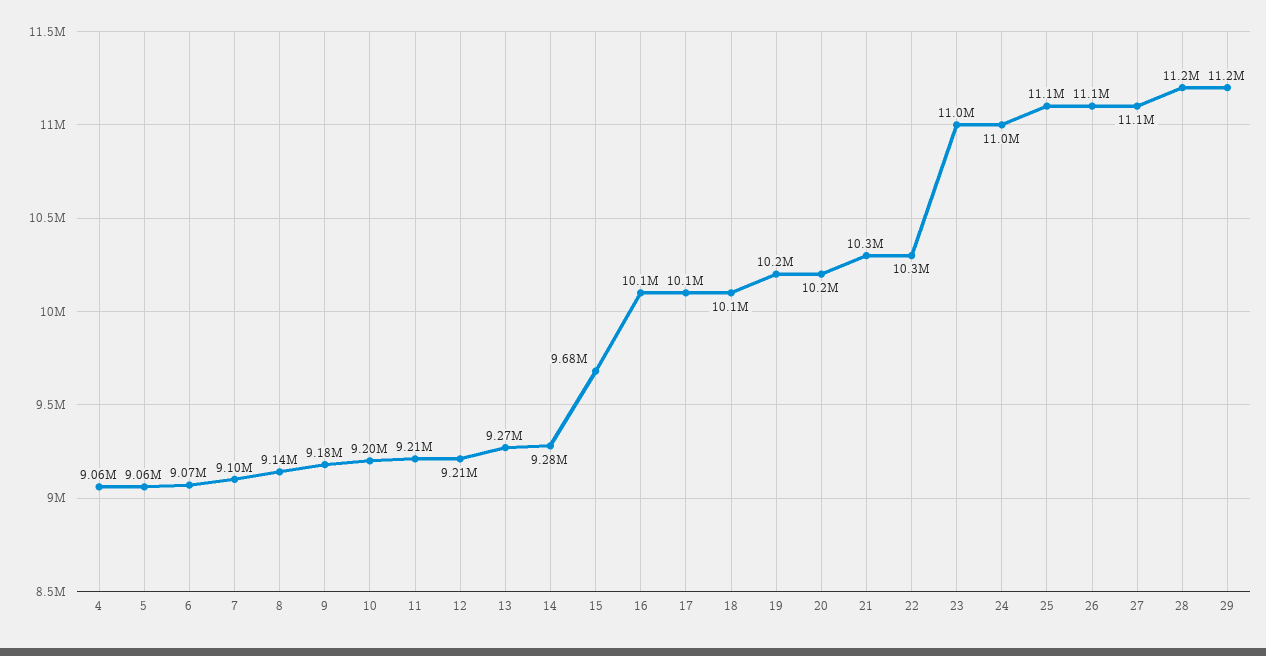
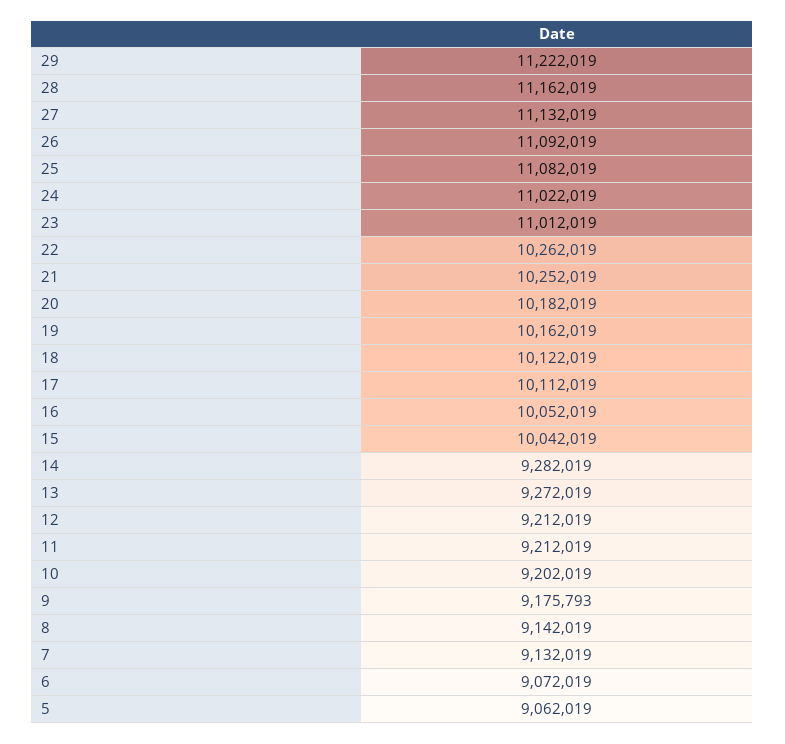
  {
-   "4": 9060000,
    "5": 9062019,
    "6": 9072019,
-   "7": 9100000,
+   "7": 9132019,
    "8": 9142019,
    "9": 9175793,
    "10": 9202019,
    "11": 9212019,
    "12": 9212019,
    "13": 9272019,
    "14": 9282019,
-   "15": 9680000,
+   "15": 10042019,
    "16": 10052019,
    "17": 10112019,
    "18": 10122019,
    "19": 10162019,
    "20": 10182019,
    "21": 10252019,
    "22": 10262019,
    "23": 11012019,
    "24": 11022019,
    "25": 11082019,
    "26": 11092019,
    "27": 11132019,
    "28": 11162019,
    "29": 11222019
  }

